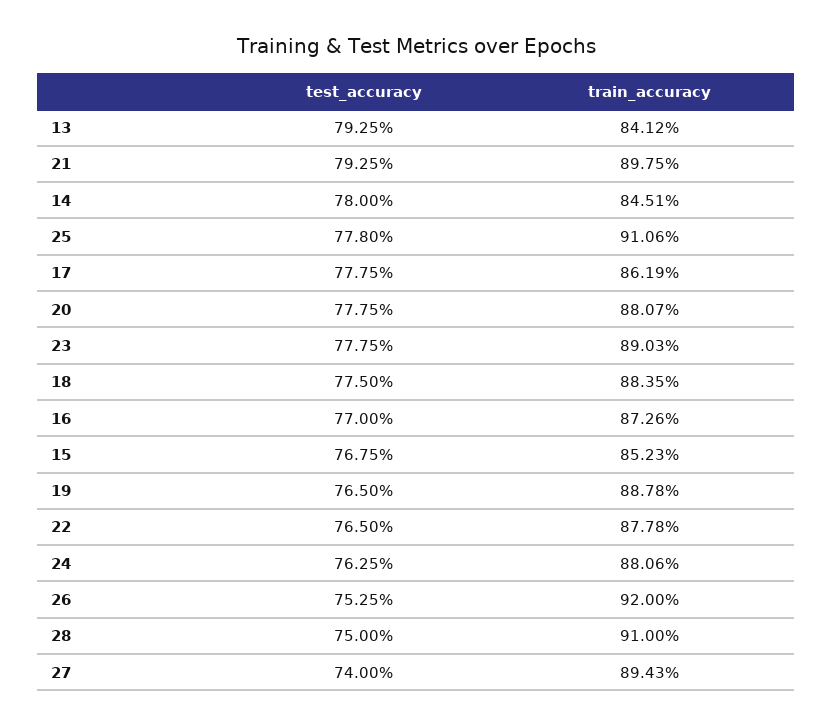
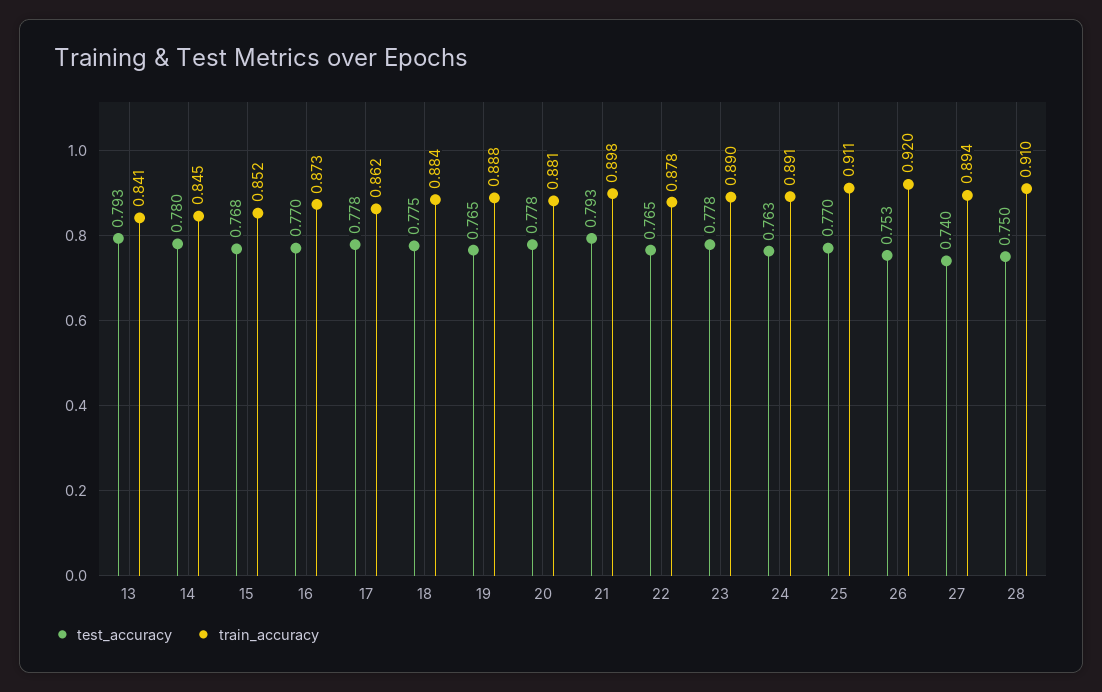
  {
    "test_accuracy": {
      "13": 0.7925,
      "21": 0.7925,
      "14": 0.78,
-     "25": 0.778,
+     "25": 0.77,
      "17": 0.7775,
      "20": 0.7775,
      "23": 0.7775,
      "18": 0.775,
      "16": 0.77,
      "15": 0.7675,
      "19": 0.765,
      "22": 0.765,
      "24": 0.7625,
      "26": 0.7525,
      "28": 0.75,
      "27": 0.74
    },
    "train_accuracy": {
      "13": 0.8412,
      "21": 0.8975,
      "14": 0.8451,
      "25": 0.9106,
      "17": 0.8619,
      "20": 0.8807,
      "23": 0.8903,
      "18": 0.8835,
      "16": 0.8726,
      "15": 0.8523,
      "19": 0.8878,
      "22": 0.8778,
-     "24": 0.8806,
+     "24": 0.891,
      "26": 0.92,
      "28": 0.91,
      "27": 0.8943
    }
  }

